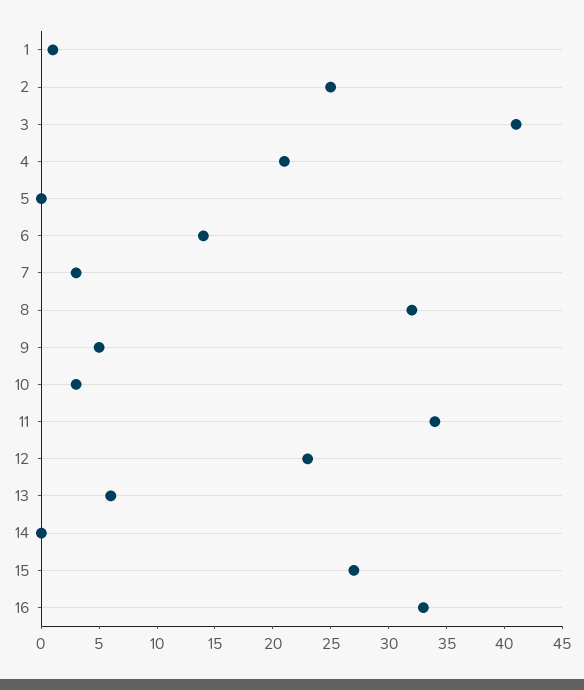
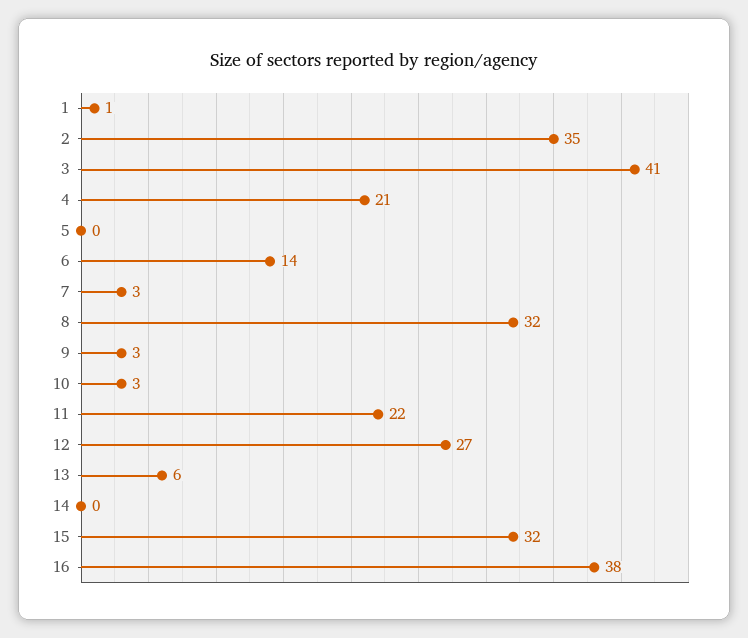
  {
    "1": 1,
-   "2": 25,
+   "2": 35,
    "3": 41,
    "4": 21,
    "5": 0,
    "6": 14,
    "7": 3,
    "8": 32,
-   "9": 5,
+   "9": 3,
    "10": 3,
-   "11": 34,
+   "11": 22,
-   "12": 23,
+   "12": 27,
    "13": 6,
    "14": 0,
-   "15": 27,
+   "15": 32,
-   "16": 33
+   "16": 38
  }

